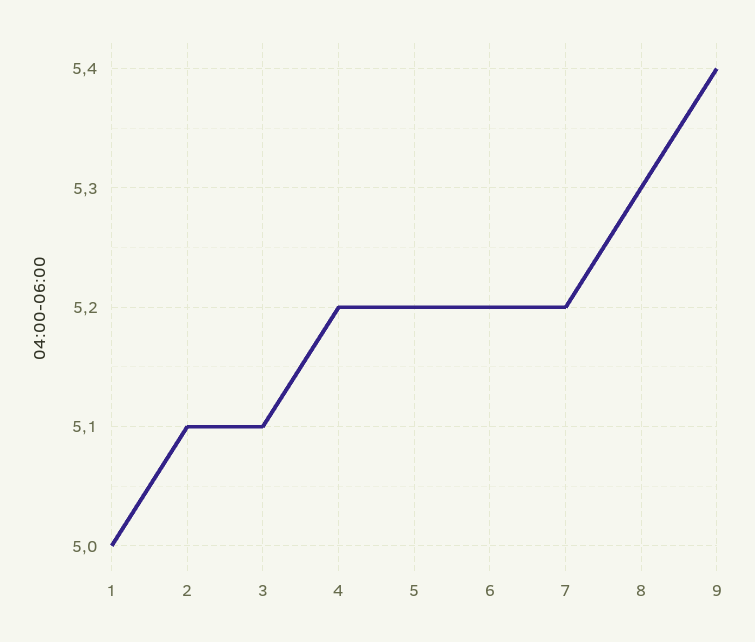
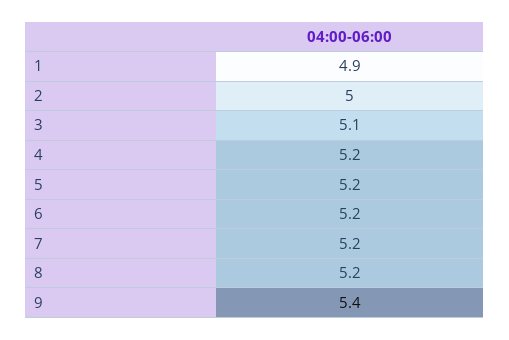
  {
-   "1": 5,
+   "1": 4.9,
-   "2": 5.1,
+   "2": 5,
    "3": 5.1,
    "4": 5.2,
    "5": 5.2,
    "6": 5.2,
    "7": 5.2,
-   "8": 5.3,
+   "8": 5.2,
    "9": 5.4
  }

